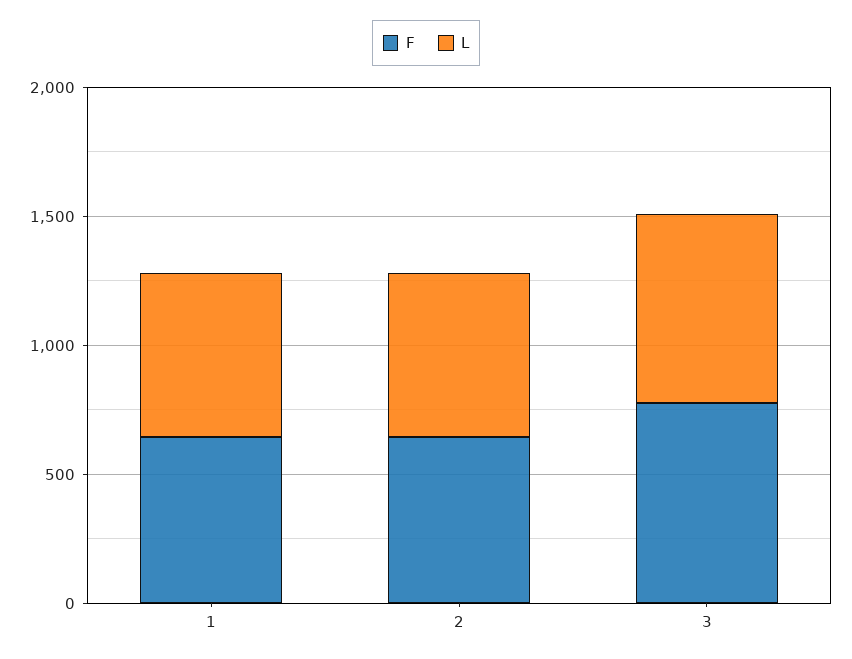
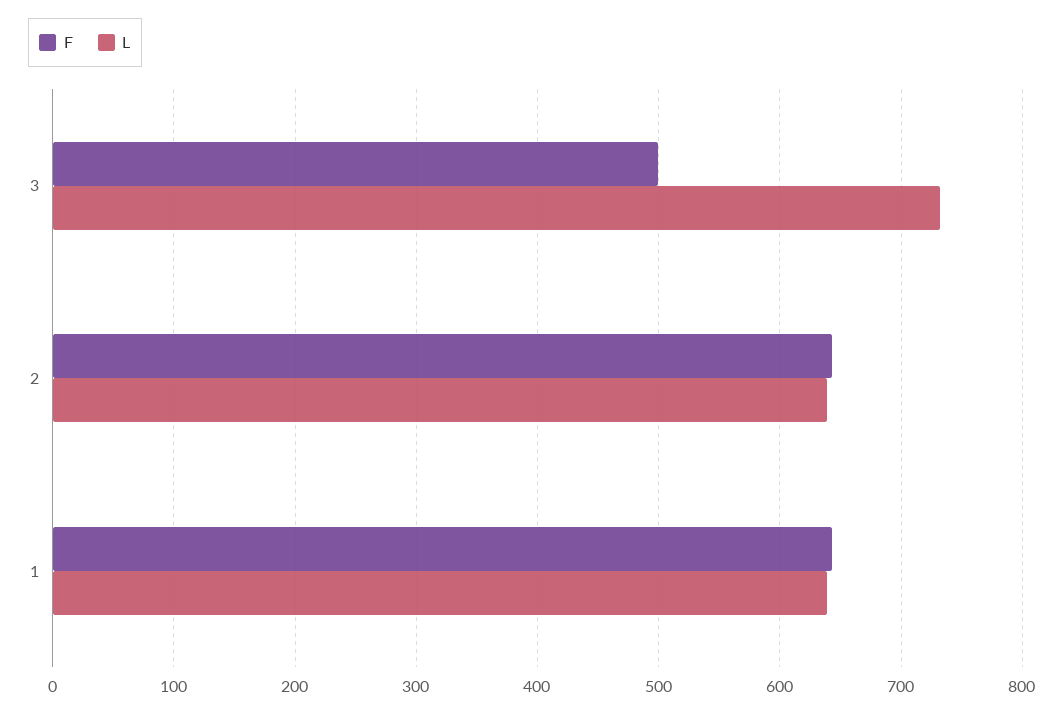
  {
    "F": {
      "1": 640,
      "2": 640,
-     "3": 800
+     "3": 500
    },
    "L": {
      "1": 640,
      "2": 640,
      "3": 730
    }
  }

